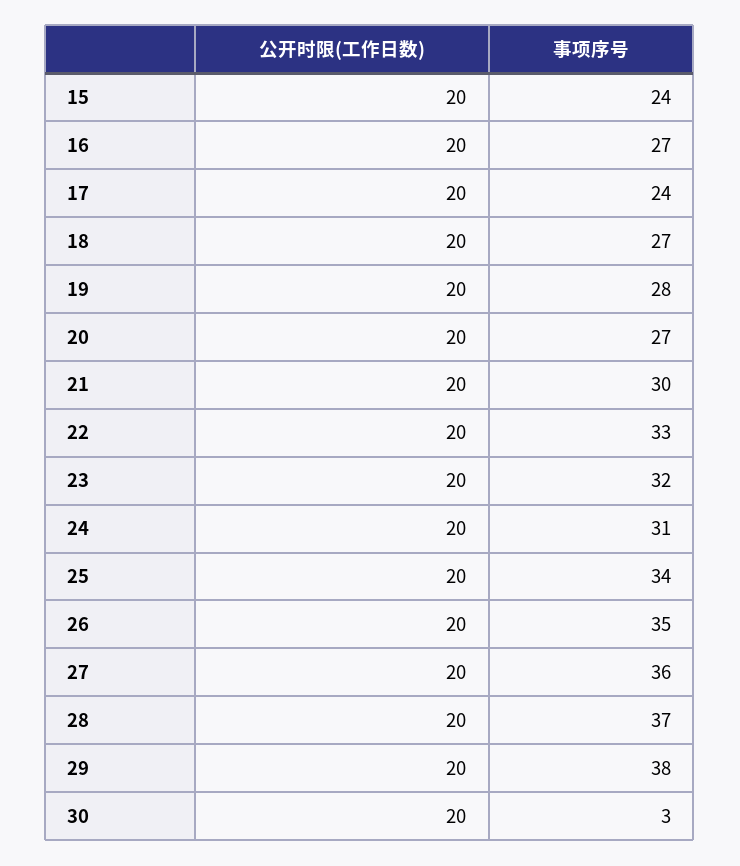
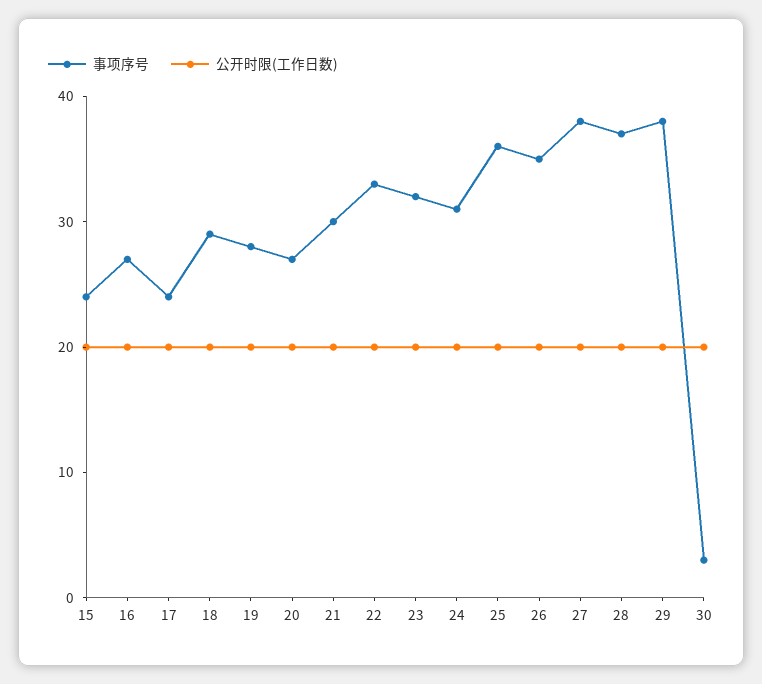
  {
    "公开时限(工作日数)": {
      "15": 20,
      "16": 20,
      "17": 20,
      "18": 20,
      "19": 20,
      "20": 20,
      "21": 20,
      "22": 20,
      "23": 20,
      "24": 20,
      "25": 20,
      "26": 20,
      "27": 20,
      "28": 20,
      "29": 20,
      "30": 20
    },
    "事项序号": {
      "15": 24,
      "16": 27,
      "17": 24,
-     "18": 27,
+     "18": 29,
      "19": 28,
      "20": 27,
      "21": 30,
      "22": 33,
      "23": 32,
      "24": 31,
-     "25": 34,
+     "25": 36,
      "26": 35,
-     "27": 36,
+     "27": 38,
      "28": 37,
      "29": 38,
      "30": 3
    }
  }

